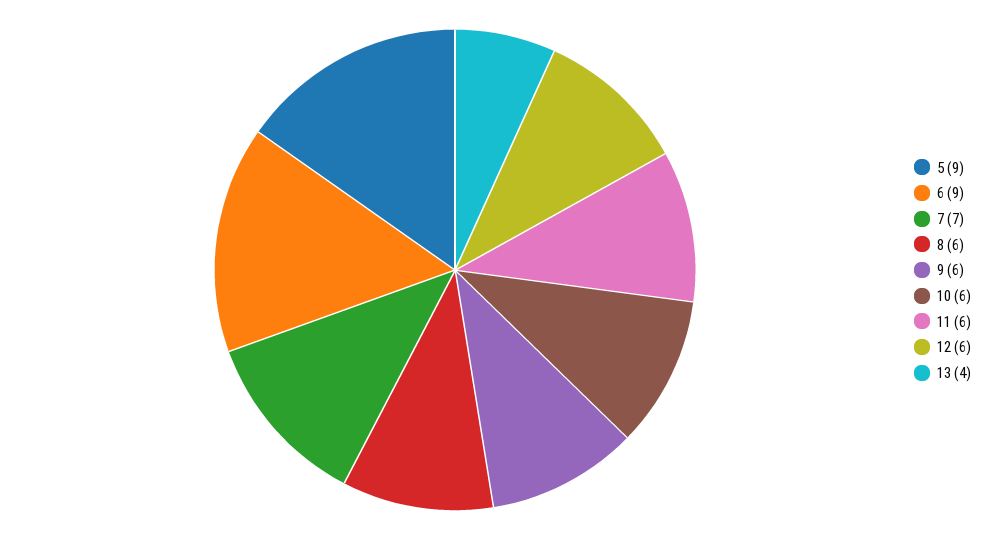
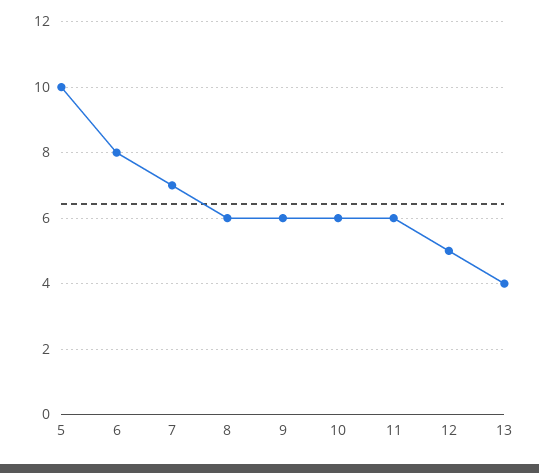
  {
-   "5": 9,
+   "5": 10,
-   "6": 9,
+   "6": 8,
    "7": 7,
    "8": 6,
    "9": 6,
    "10": 6,
    "11": 6,
-   "12": 6,
+   "12": 5,
    "13": 4
  }

